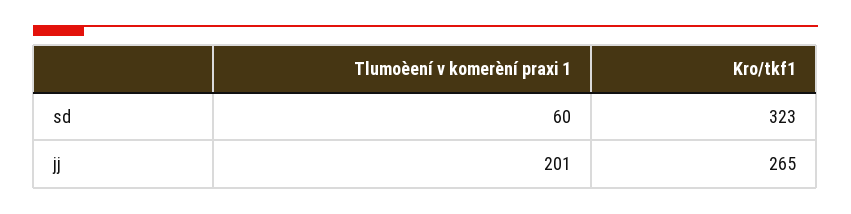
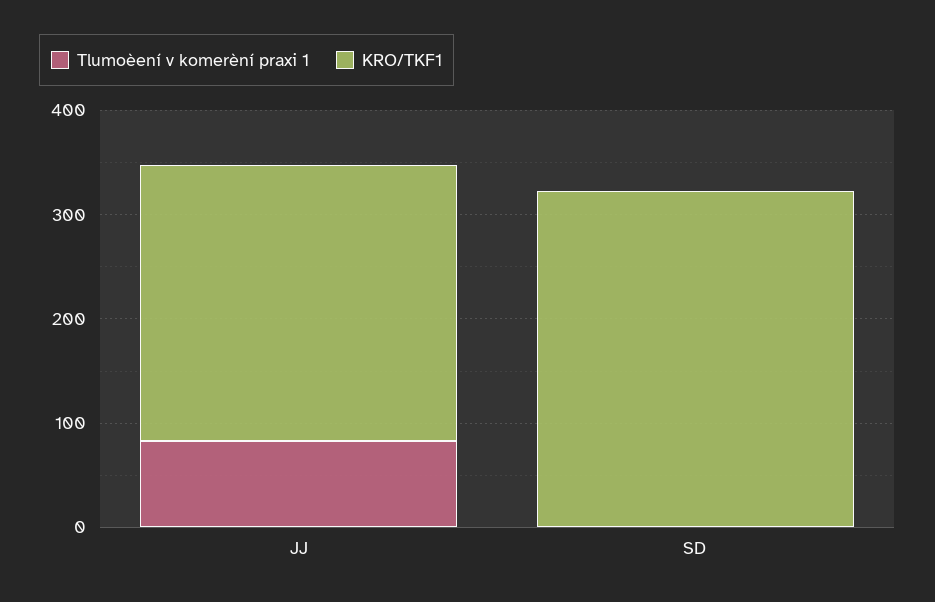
  {
    "Tlumoèení v komerèní praxi 1": {
-     "sd": 60,
+     "sd": 0,
-     "jj": 201
+     "jj": 80
    },
    "Kro/tkf1": {
      "sd": 323,
      "jj": 265
    }
  }

